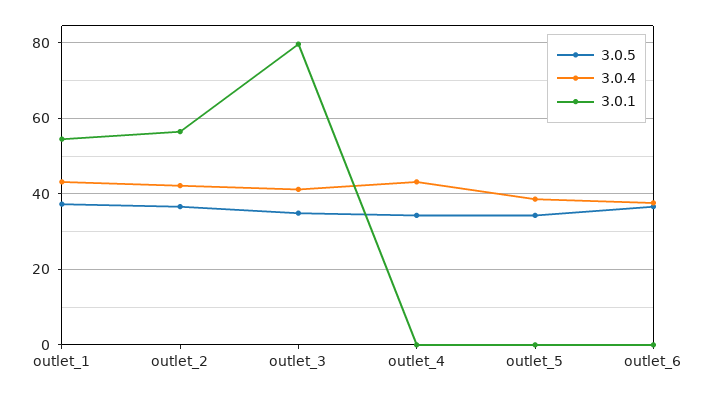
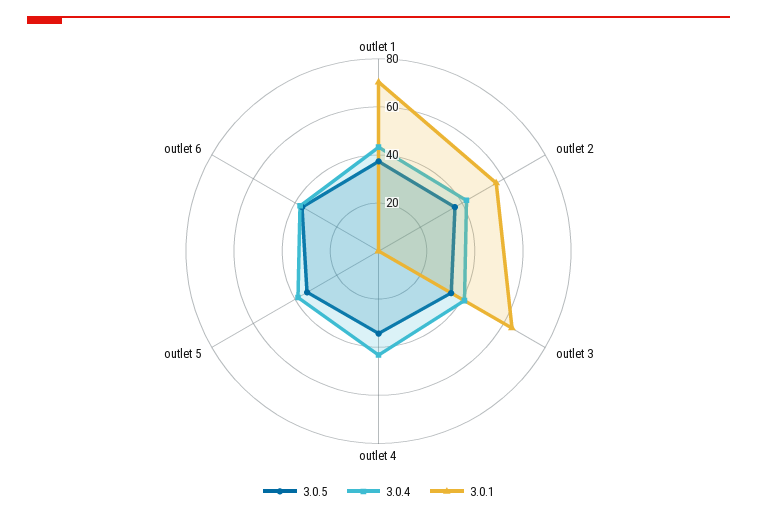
  {
    "3.0.5": {
      "outlet_1": 38,
      "outlet_2": 36,
      "outlet_3": 34,
      "outlet_4": 34,
      "outlet_5": 34,
      "outlet_6": 36
    },
    "3.0.4": {
      "outlet_1": 44,
      "outlet_2": 42,
      "outlet_3": 42,
      "outlet_4": 44,
      "outlet_5": 38,
      "outlet_6": 38
    },
    "3.0.1": {
-     "outlet_1": 54,
+     "outlet_1": 70,
      "outlet_2": 56,
-     "outlet_3": 80,
+     "outlet_3": 65,
      "outlet_4": 0,
      "outlet_5": 0,
      "outlet_6": 0
    }
  }

